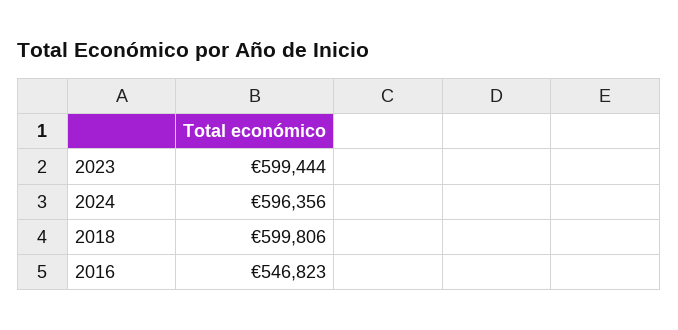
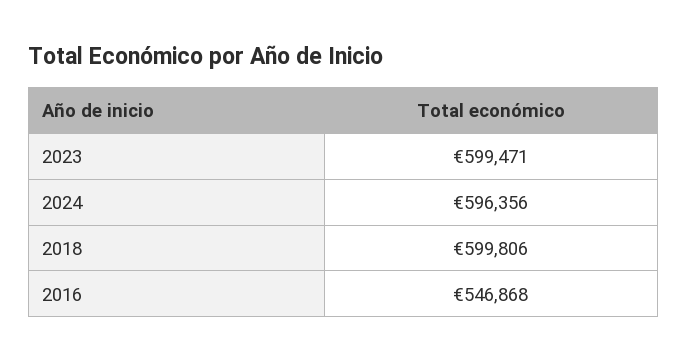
  {
-   "2023": 599444,
+   "2023": 599471,
    "2024": 596356,
    "2018": 599806,
-   "2016": 546823
+   "2016": 546868
  }

